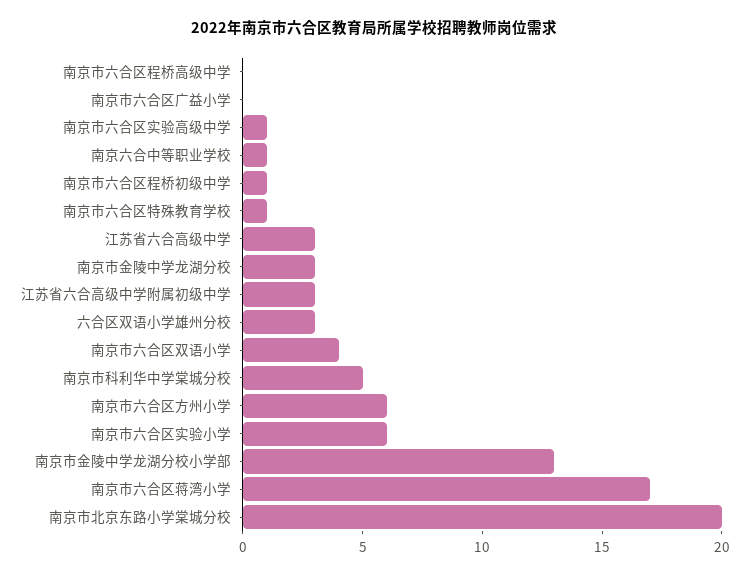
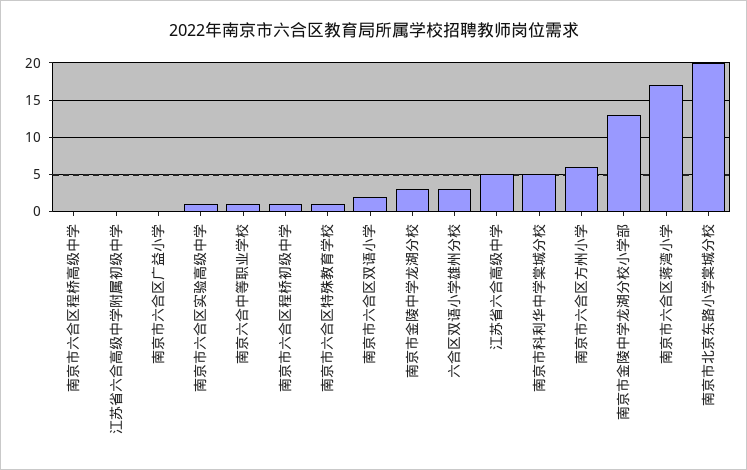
  {
    "南京市六合区程桥高级中学": 0,
    "南京市六合区广益小学": 0,
    "南京市六合区实验高级中学": 1,
    "南京六合中等职业学校": 1,
    "南京市六合区程桥初级中学": 1,
    "南京市六合区特殊教育学校": 1,
-   "江苏省六合高级中学": 3,
+   "江苏省六合高级中学": 5,
    "南京市金陵中学龙湖分校": 3,
-   "江苏省六合高级中学附属初级中学": 3,
+   "江苏省六合高级中学附属初级中学": 0,
    "六合区双语小学雄州分校": 3,
-   "南京市六合区双语小学": 4,
+   "南京市六合区双语小学": 2,
    "南京市科利华中学棠城分校": 5,
    "南京市六合区方州小学": 6,
-   "南京市六合区实验小学": 6,
    "南京市金陵中学龙湖分校小学部": 13,
    "南京市六合区蒋湾小学": 17,
    "南京市北京东路小学棠城分校": 20
  }

